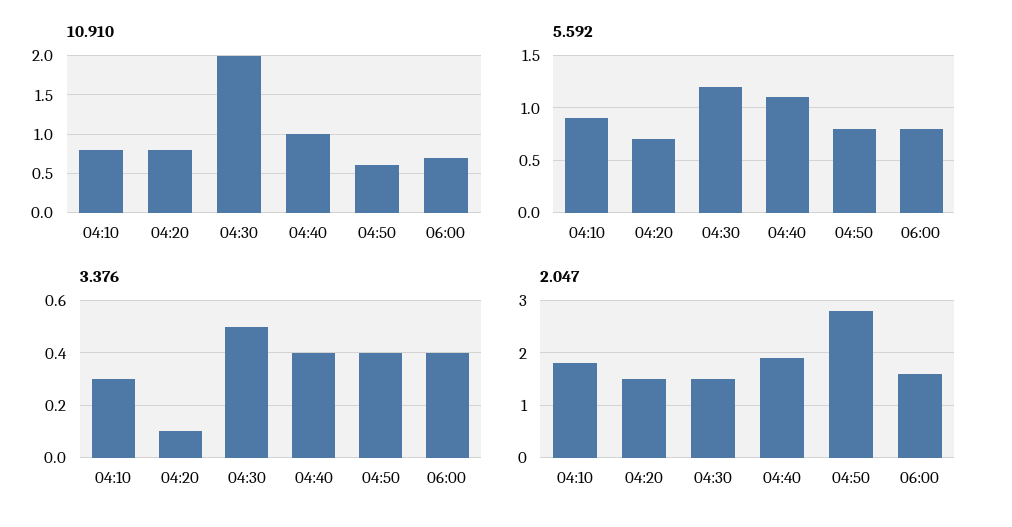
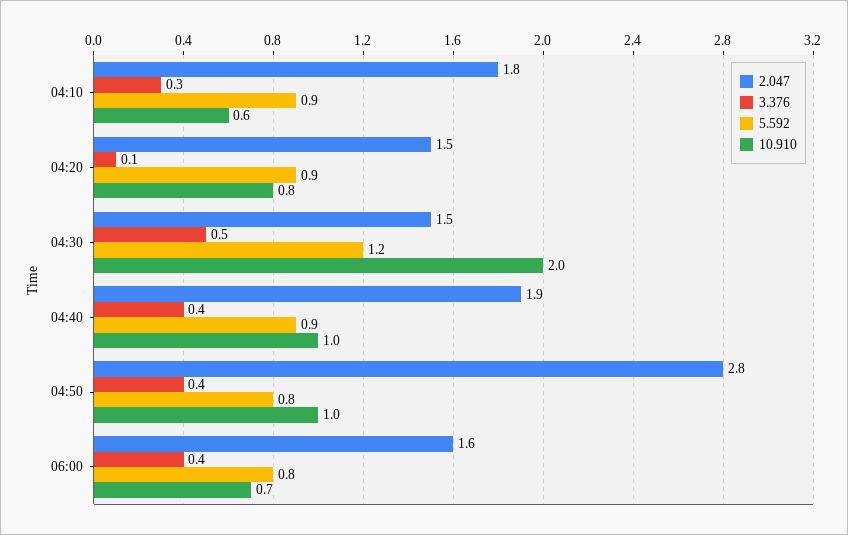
  {
    "10.910": {
-     "04:10": 0.8,
+     "04:10": 0.6,
      "04:20": 0.8,
      "04:30": 2,
      "04:40": 1,
-     "04:50": 0.6,
+     "04:50": 1,
      "06:00": 0.7
    },
    "5.592": {
      "04:10": 0.9,
-     "04:20": 0.7,
+     "04:20": 0.9,
      "04:30": 1.2,
-     "04:40": 1.1,
+     "04:40": 0.9,
      "04:50": 0.8,
      "06:00": 0.8
    },
    "3.376": {
      "04:10": 0.3,
      "04:20": 0.1,
      "04:30": 0.5,
      "04:40": 0.4,
      "04:50": 0.4,
      "06:00": 0.4
    },
    "2.047": {
      "04:10": 1.8,
      "04:20": 1.5,
      "04:30": 1.5,
      "04:40": 1.9,
      "04:50": 2.8,
      "06:00": 1.6
    }
  }

